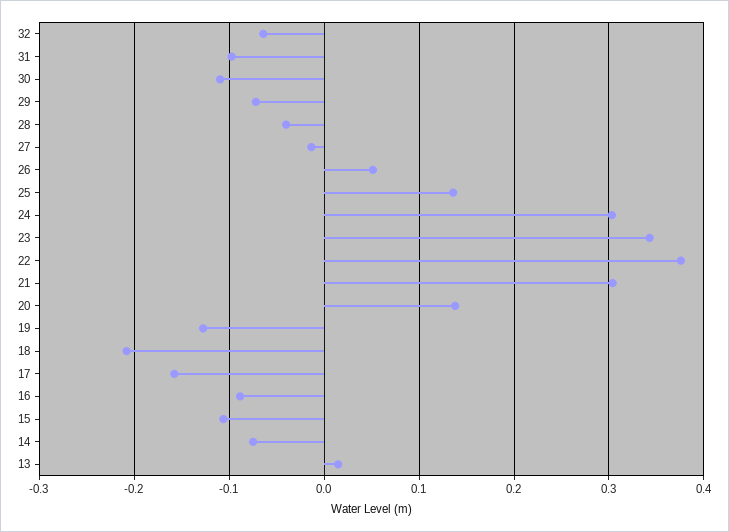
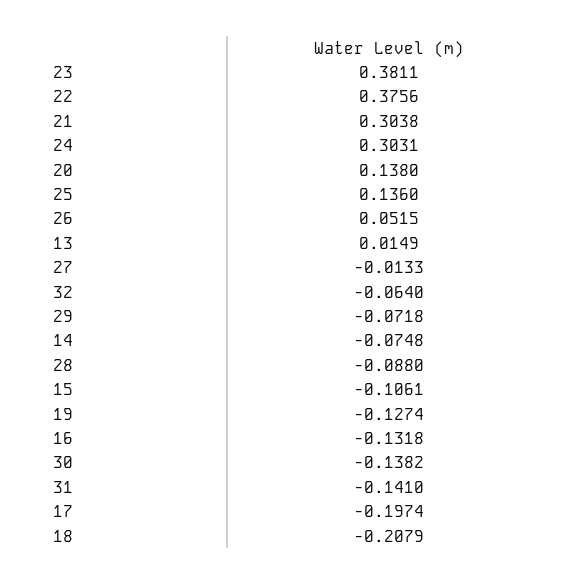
  {
    "32": -0.064,
-   "31": -0.1,
+   "31": -0.141,
-   "30": -0.11,
+   "30": -0.1382,
    "29": -0.0718,
-   "28": -0.04,
+   "28": -0.088,
    "27": -0.0133,
    "26": 0.0515,
    "25": 0.136,
    "24": 0.3031,
-   "23": 0.34,
+   "23": 0.3811,
    "22": 0.3756,
    "21": 0.3038,
    "20": 0.138,
    "19": -0.1274,
    "18": -0.2079,
-   "17": -0.16,
+   "17": -0.1974,
-   "16": -0.09,
+   "16": -0.1318,
    "15": -0.1061,
    "14": -0.0748,
    "13": 0.0149
  }

